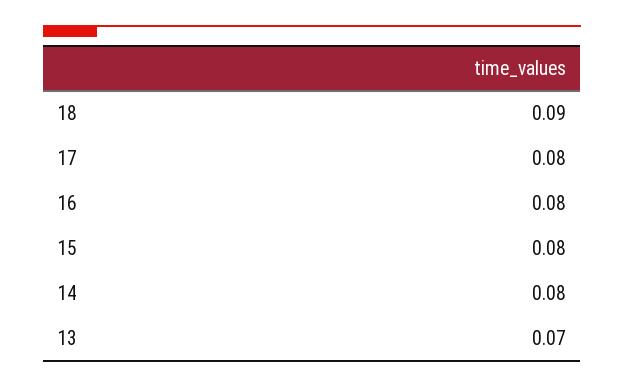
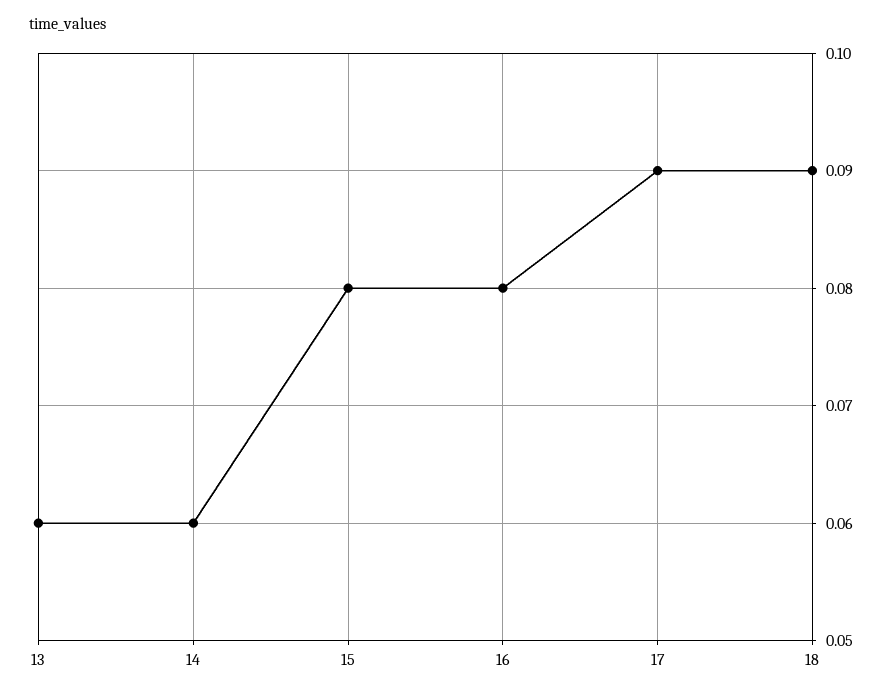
  {
    "18": 0.09,
-   "17": 0.08,
+   "17": 0.09,
    "16": 0.08,
    "15": 0.08,
-   "14": 0.08,
+   "14": 0.06,
-   "13": 0.07
+   "13": 0.06
  }

